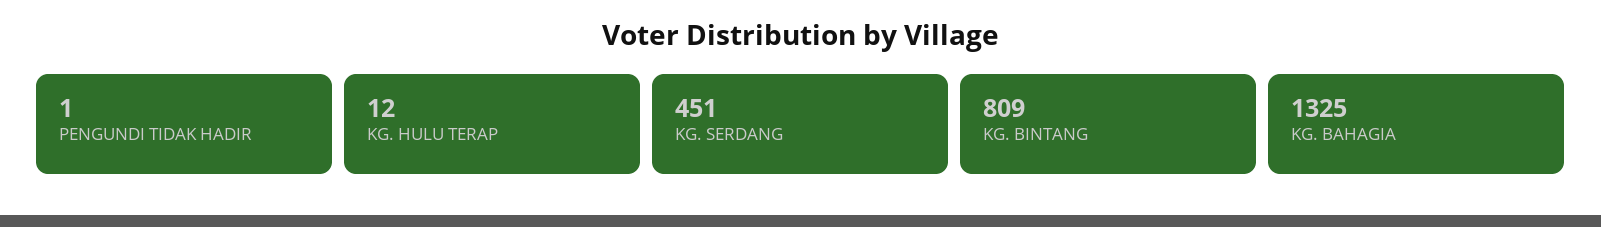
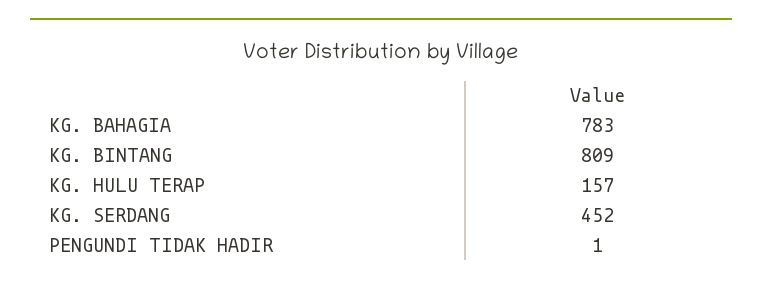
  {
    "PENGUNDI TIDAK HADIR": 1,
-   "KG. HULU TERAP": 12,
+   "KG. HULU TERAP": 157,
-   "KG. SERDANG": 451,
+   "KG. SERDANG": 452,
    "KG. BINTANG": 809,
-   "KG. BAHAGIA": 1325
+   "KG. BAHAGIA": 783
  }

